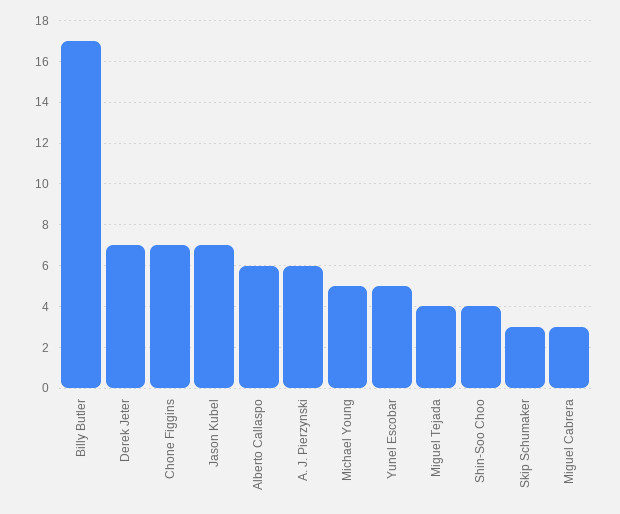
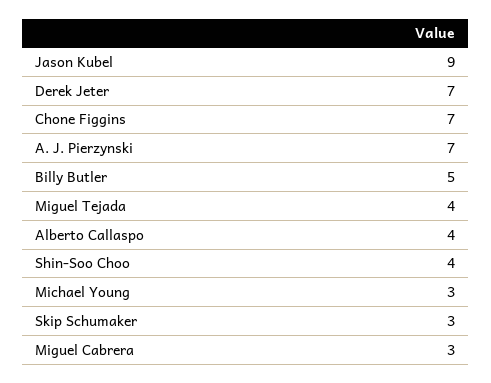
  {
-   "Billy Butler": 17,
+   "Billy Butler": 5,
    "Derek Jeter": 7,
    "Chone Figgins": 7,
-   "Jason Kubel": 7,
+   "Jason Kubel": 9,
-   "Alberto Callaspo": 6,
+   "Alberto Callaspo": 4,
-   "A. J. Pierzynski": 6,
+   "A. J. Pierzynski": 7,
-   "Michael Young": 5,
+   "Michael Young": 3,
-   "Yunel Escobar": 5,
    "Miguel Tejada": 4,
    "Shin-Soo Choo": 4,
    "Skip Schumaker": 3,
    "Miguel Cabrera": 3
  }

